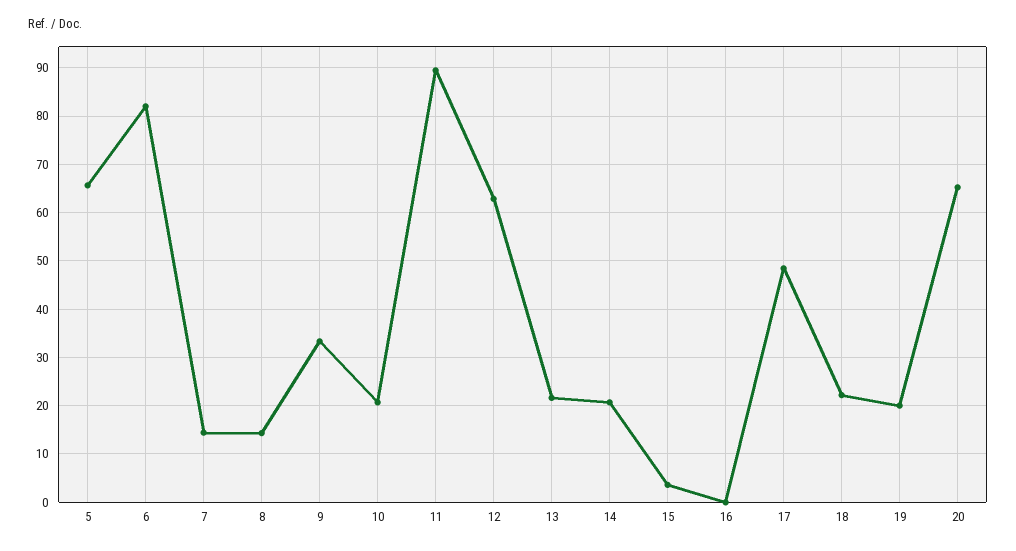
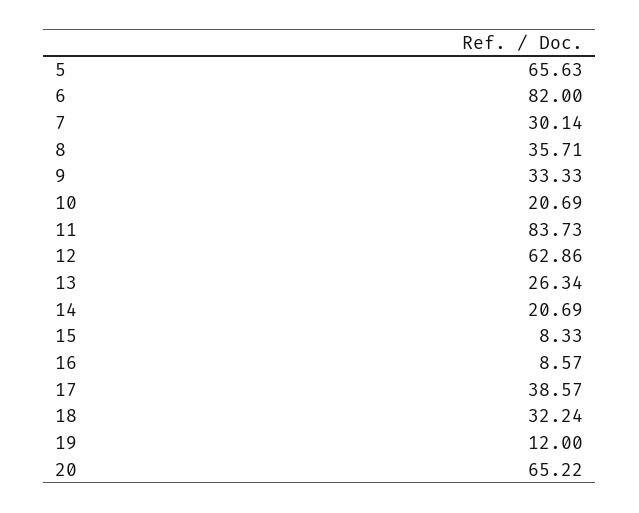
  {
    "5": 65.63,
    "6": 82,
-   "7": 14,
+   "7": 30.14,
-   "8": 14,
+   "8": 35.71,
    "9": 33.33,
    "10": 20.69,
-   "11": 90,
+   "11": 83.73,
    "12": 62.86,
-   "13": 22,
+   "13": 26.34,
    "14": 20.69,
-   "15": 4,
+   "15": 8.33,
-   "16": 0,
+   "16": 8.57,
-   "17": 48,
+   "17": 38.57,
-   "18": 22,
+   "18": 32.24,
-   "19": 20,
+   "19": 12,
    "20": 65.22
  }

